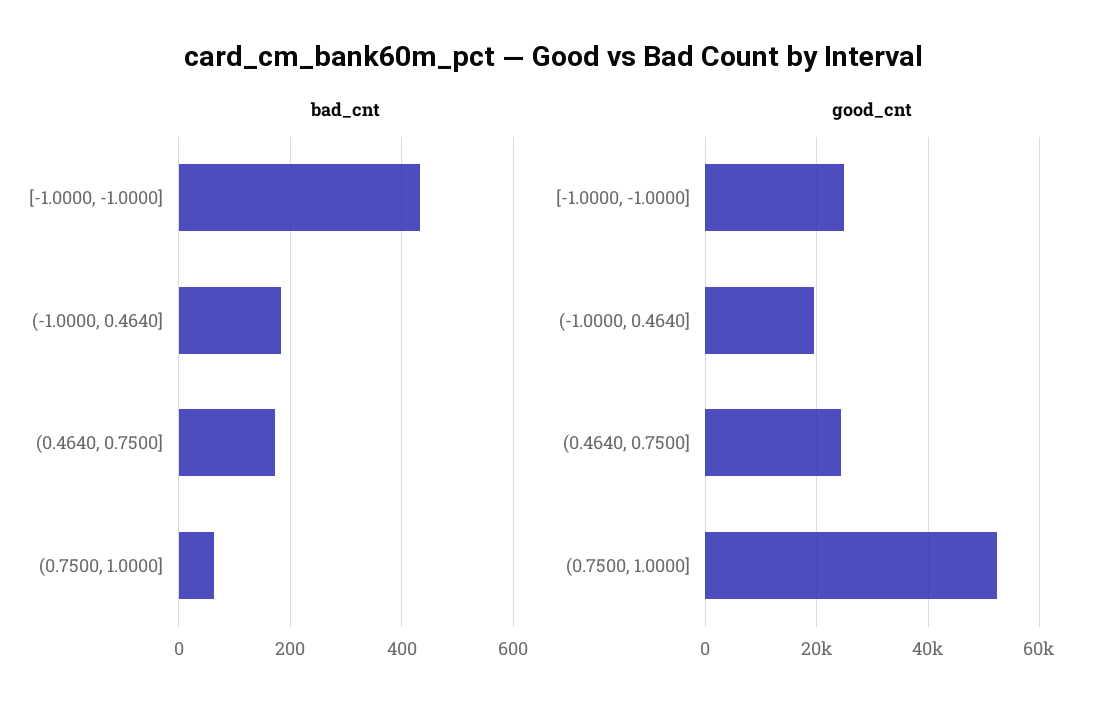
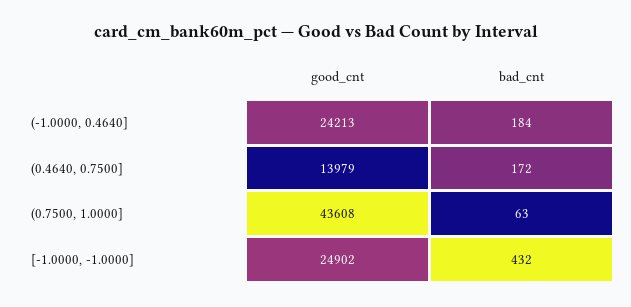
  {
    "bad_cnt": {
      "[-1.0000, -1.0000]": 432,
      "(-1.0000, 0.4640]": 184,
      "(0.4640, 0.7500]": 172,
      "(0.7500, 1.0000]": 63
    },
    "good_cnt": {
      "[-1.0000, -1.0000]": 24902,
-     "(-1.0000, 0.4640]": 20000,
+     "(-1.0000, 0.4640]": 24213,
-     "(0.4640, 0.7500]": 24000,
+     "(0.4640, 0.7500]": 13979,
-     "(0.7500, 1.0000]": 52000
+     "(0.7500, 1.0000]": 43608
    }
  }

